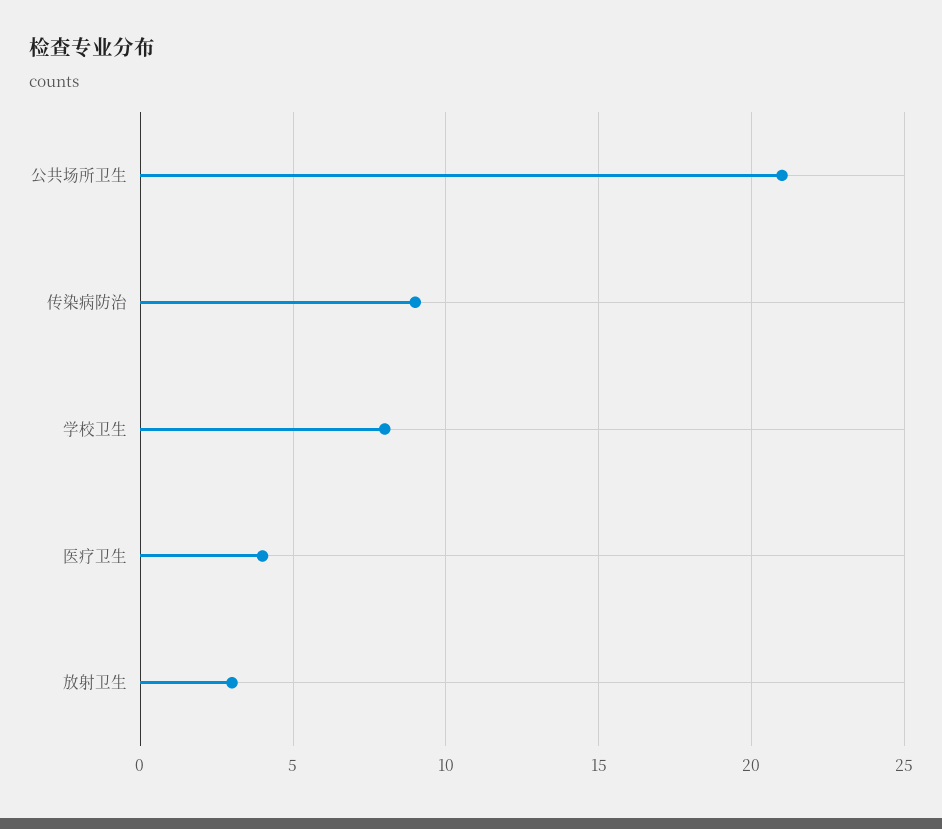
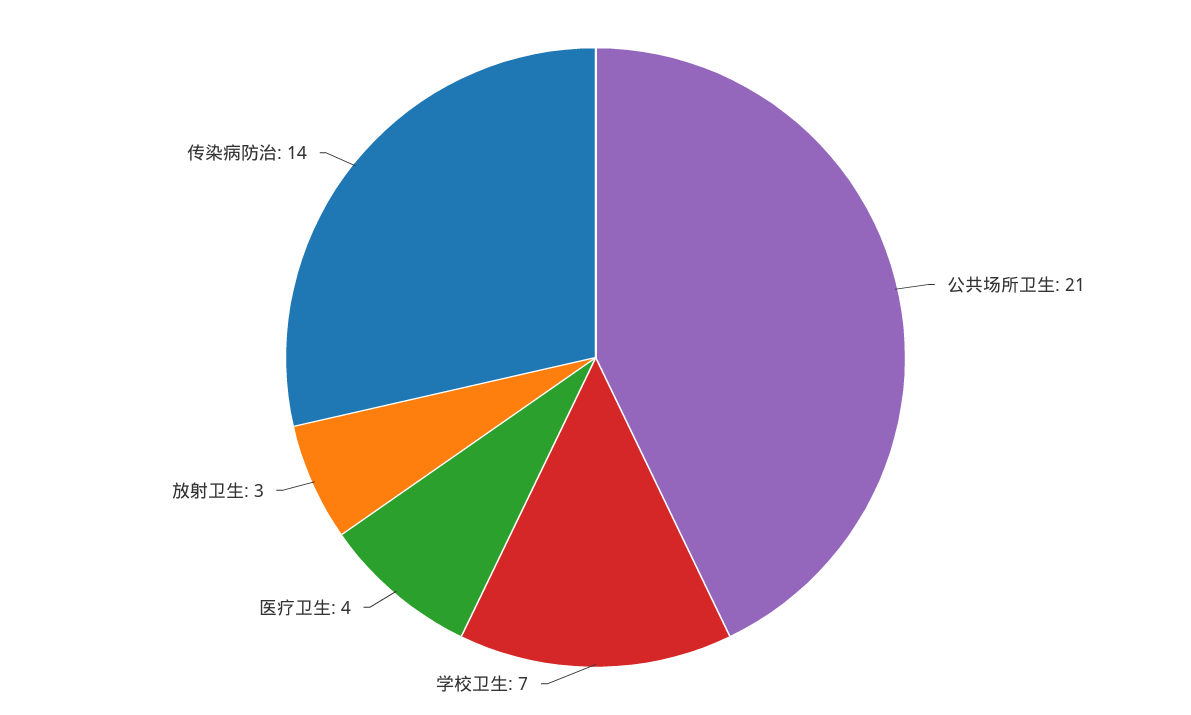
  {
    "公共场所卫生": 21,
-   "传染病防治": 9,
+   "传染病防治": 14,
-   "学校卫生": 8,
+   "学校卫生": 7,
    "医疗卫生": 4,
    "放射卫生": 3
  }

